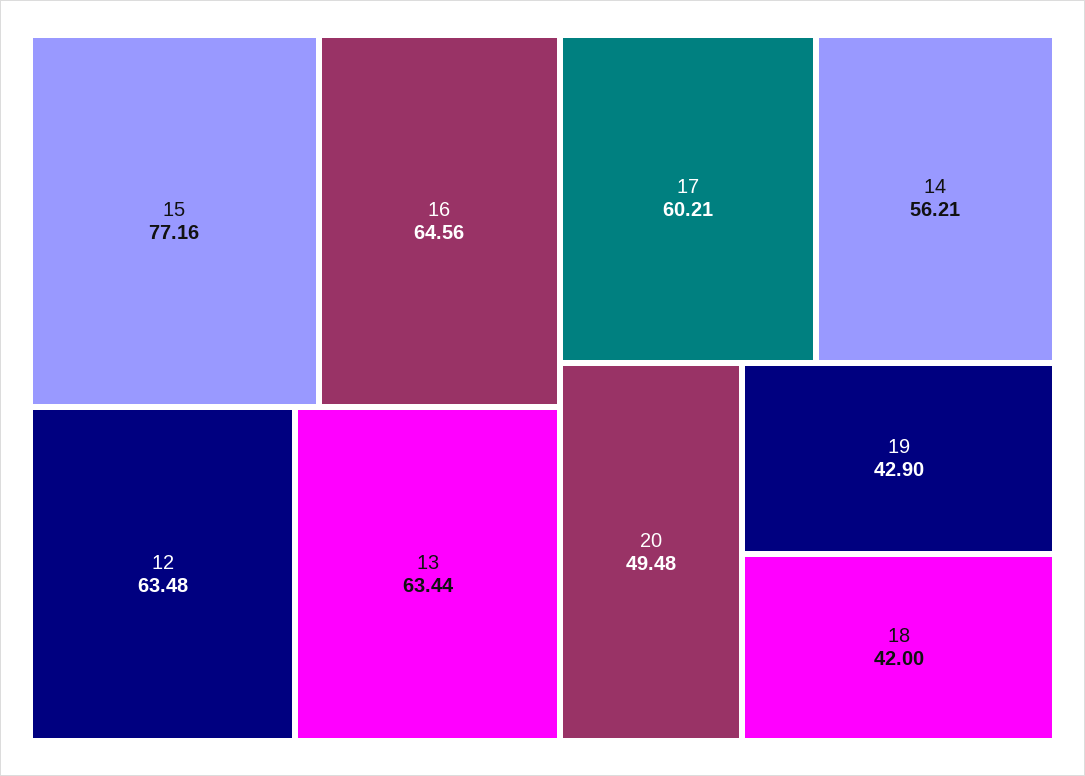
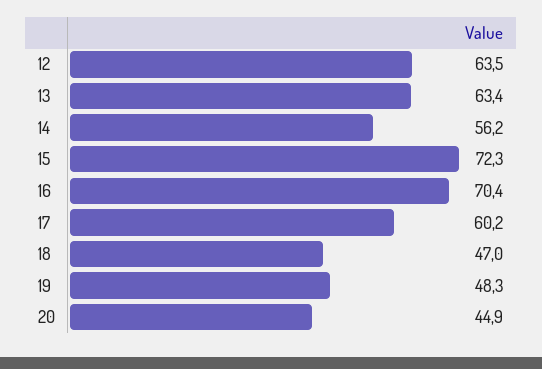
  {
-   "15": 77.16,
+   "15": 72.3,
-   "16": 64.56,
+   "16": 70.4,
    "12": 63.48,
    "13": 63.44,
    "17": 60.21,
    "14": 56.21,
-   "20": 49.48,
+   "20": 44.9,
-   "19": 42.9,
+   "19": 48.3,
-   "18": 42
+   "18": 47
  }

